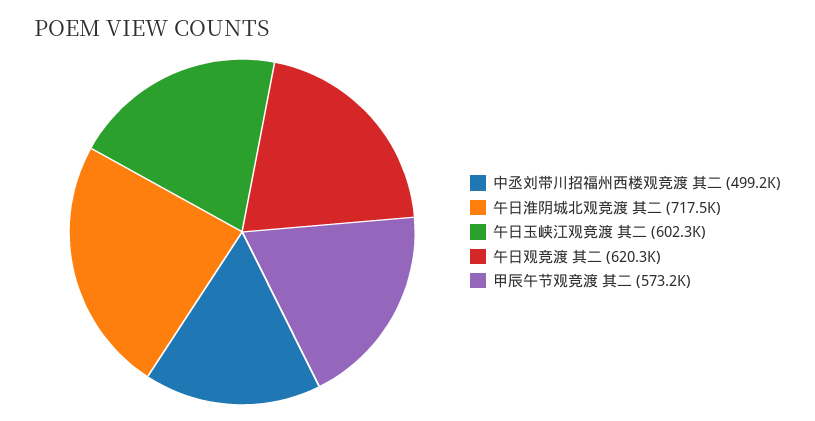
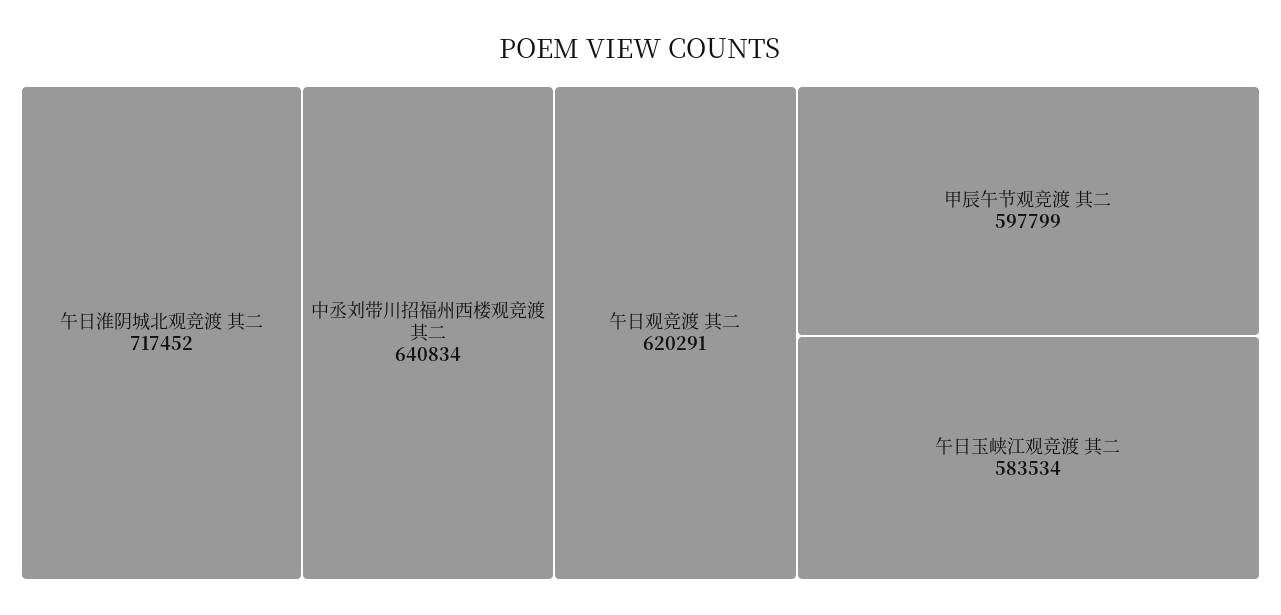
  {
-   "中丞刘带川招福州西楼观竞渡 其二": 499200,
+   "中丞刘带川招福州西楼观竞渡 其二": 640834,
    "午日淮阴城北观竞渡 其二": 717452,
-   "午日玉峡江观竞渡 其二": 602300,
+   "午日玉峡江观竞渡 其二": 583534,
    "午日观竞渡 其二": 620291,
-   "甲辰午节观竞渡 其二": 573200
+   "甲辰午节观竞渡 其二": 597799
  }

